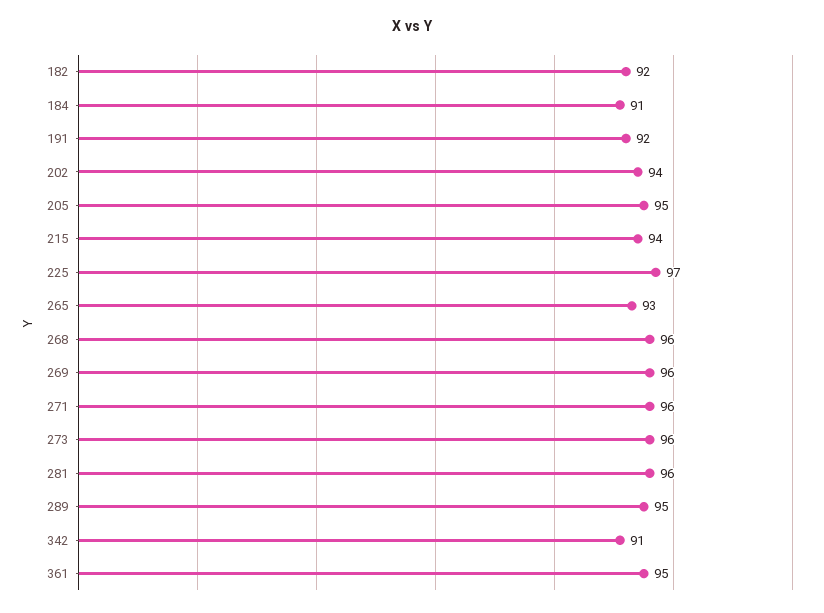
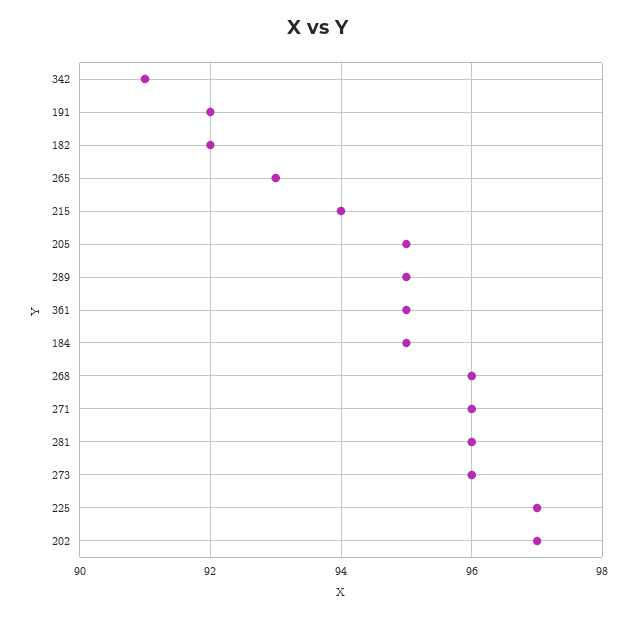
  {
    "182": 92,
-   "184": 91,
+   "184": 95,
    "191": 92,
-   "202": 94,
+   "202": 97,
    "205": 95,
    "215": 94,
    "225": 97,
    "265": 93,
    "268": 96,
-   "269": 96,
    "271": 96,
    "273": 96,
    "281": 96,
    "289": 95,
    "342": 91,
    "361": 95
  }

